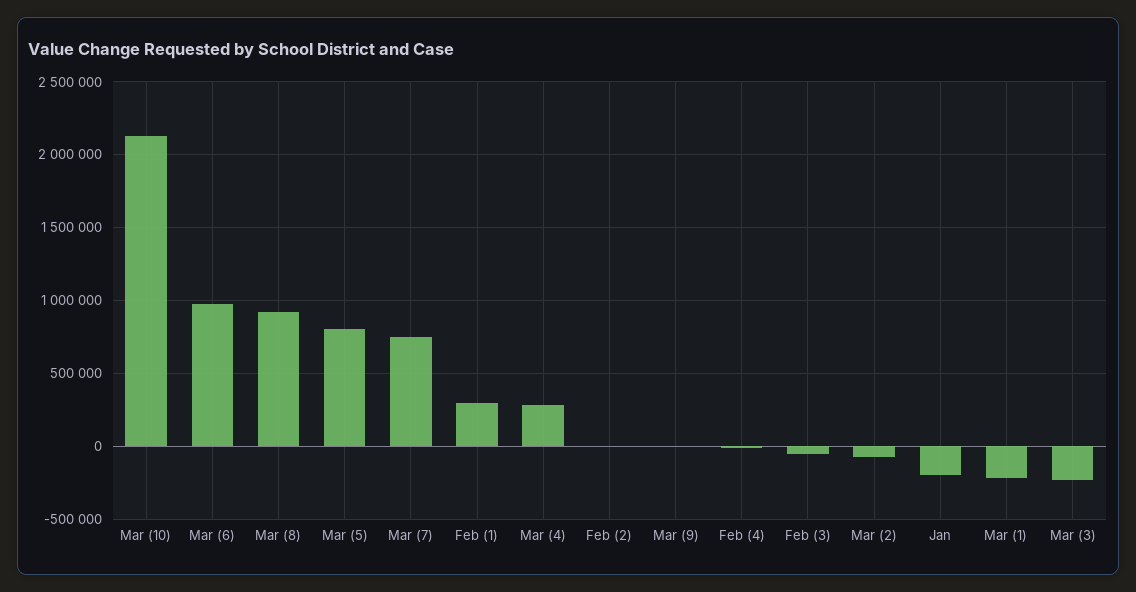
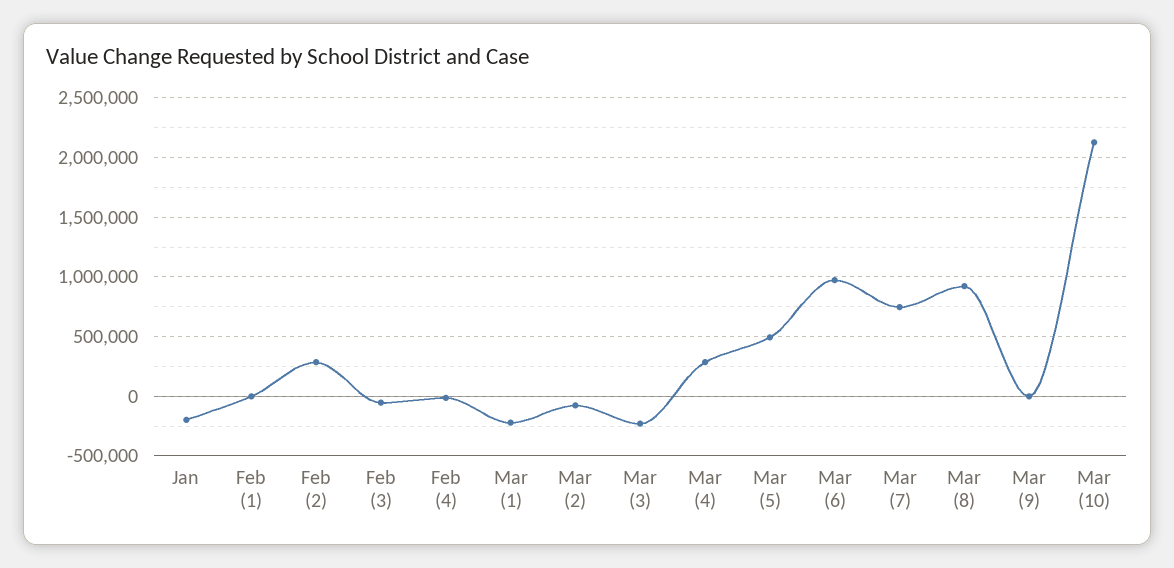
  {
    "Mar (10)": 2150000,
    "Mar (6)": 950000,
    "Mar (8)": 900000,
-   "Mar (5)": 800000,
+   "Mar (5)": 500000,
    "Mar (7)": 750000,
-   "Feb (1)": 300000,
+   "Feb (1)": 0,
    "Mar (4)": 300000,
-   "Feb (2)": 0,
+   "Feb (2)": 300000,
    "Mar (9)": 0,
    "Feb (4)": 0,
    "Feb (3)": -50000,
    "Mar (2)": -100000,
    "Jan": -200000,
    "Mar (1)": -200000,
    "Mar (3)": -250000
  }

